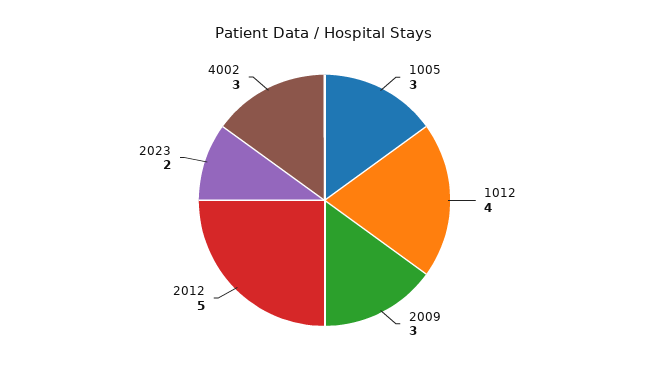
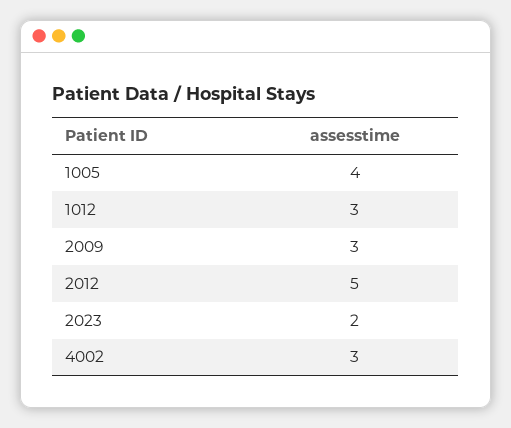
  {
-   "1005": 3,
+   "1005": 4,
-   "1012": 4,
+   "1012": 3,
    "2009": 3,
    "2012": 5,
    "2023": 2,
    "4002": 3
  }

